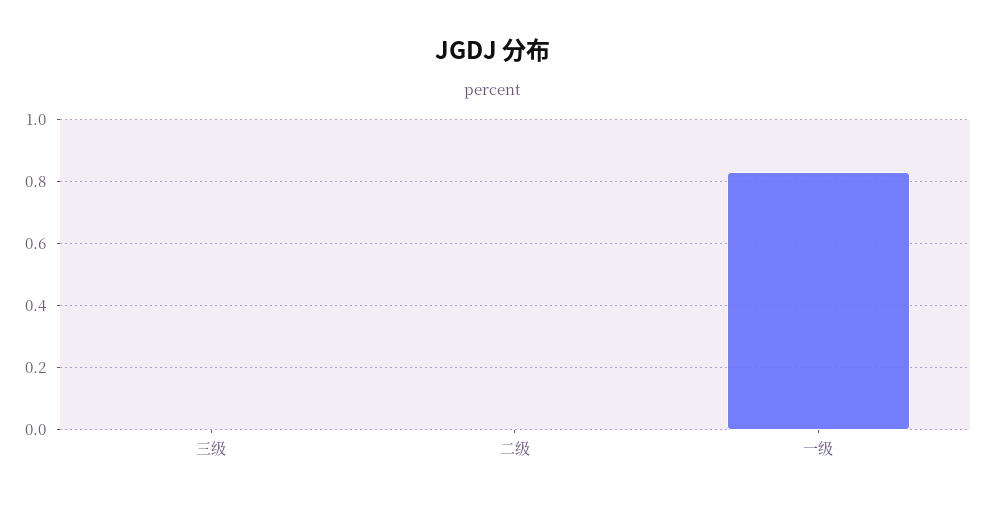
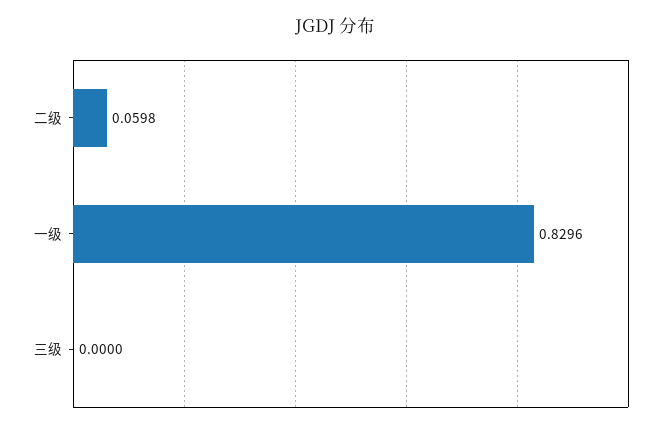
  {
    "三级": 0,
-   "二级": 0,
+   "二级": 0.0598,
    "一级": 0.8296
  }

